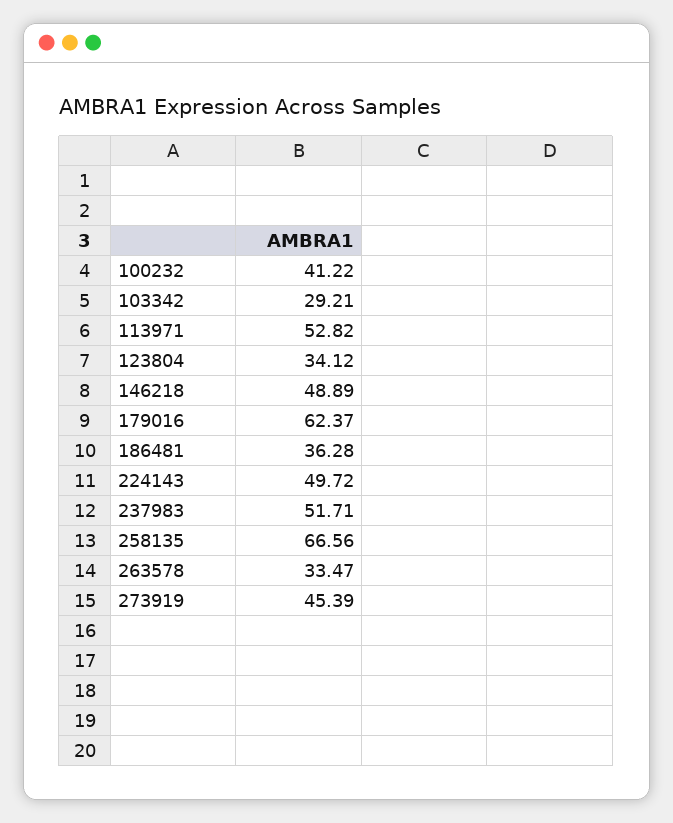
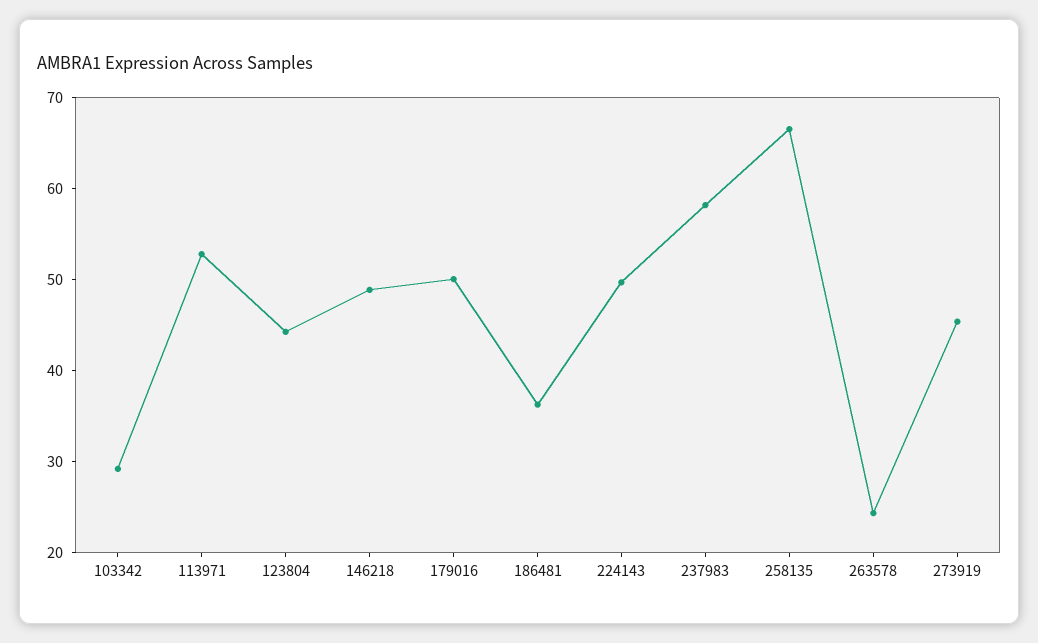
  {
-   "100232": 41.22,
    "103342": 29.21,
    "113971": 52.82,
-   "123804": 34.12,
+   "123804": 44,
    "146218": 48.89,
-   "179016": 62.37,
+   "179016": 50,
    "186481": 36.28,
    "224143": 49.72,
-   "237983": 51.71,
+   "237983": 58,
    "258135": 66.56,
-   "263578": 33.47,
+   "263578": 24,
    "273919": 45.39
  }

